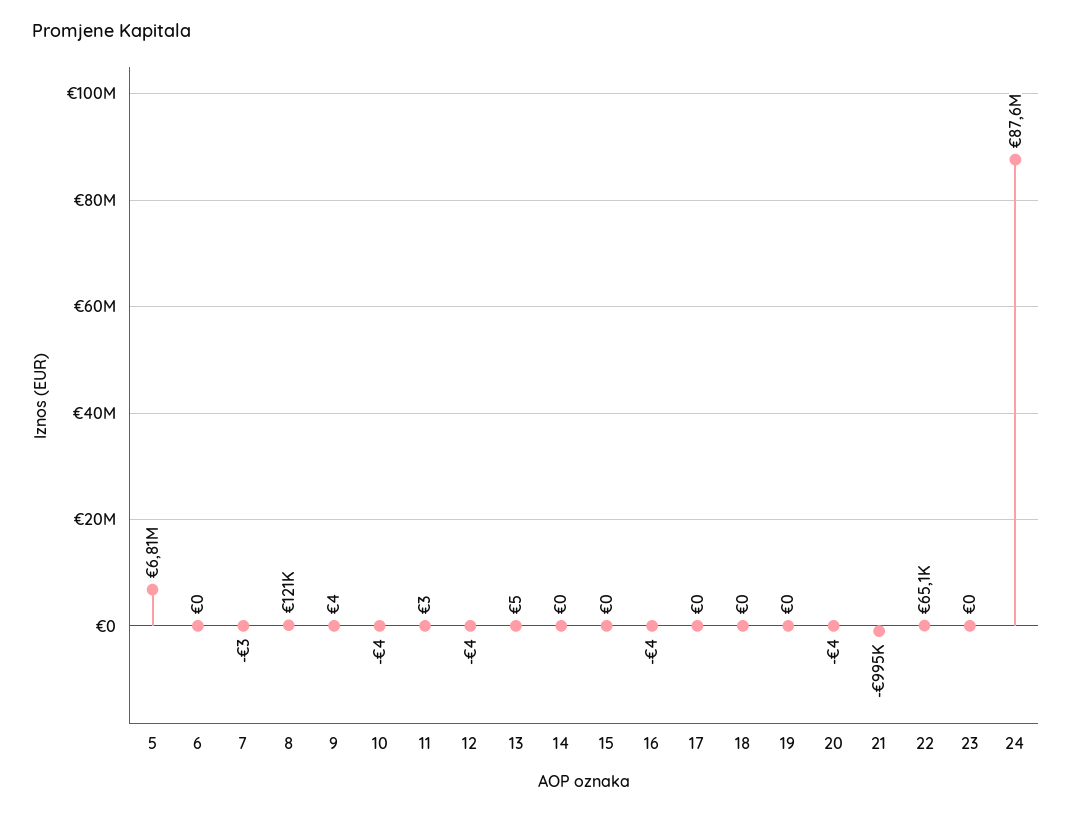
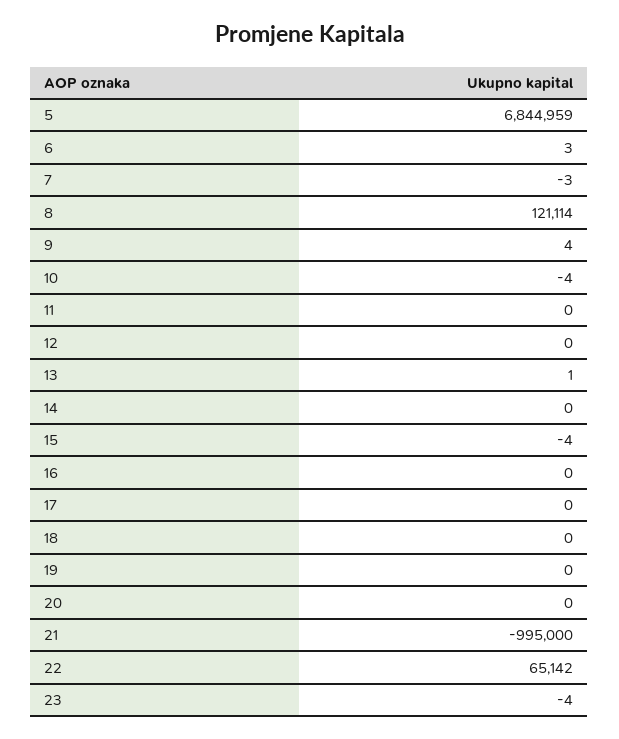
  {
-   "5": 6810000,
+   "5": 6844959,
-   "6": 0,
+   "6": 3,
    "7": -3,
    "8": 121114,
    "9": 4,
    "10": -4,
-   "11": 3,
+   "11": 0,
-   "12": -4,
+   "12": 0,
-   "13": 5,
+   "13": 1,
    "14": 0,
-   "15": 0,
+   "15": -4,
-   "16": -4,
+   "16": 0,
    "17": 0,
    "18": 0,
    "19": 0,
-   "20": -4,
+   "20": 0,
    "21": -995000,
    "22": 65142,
-   "23": 0,
+   "23": -4
-   "24": 87600000
  }

